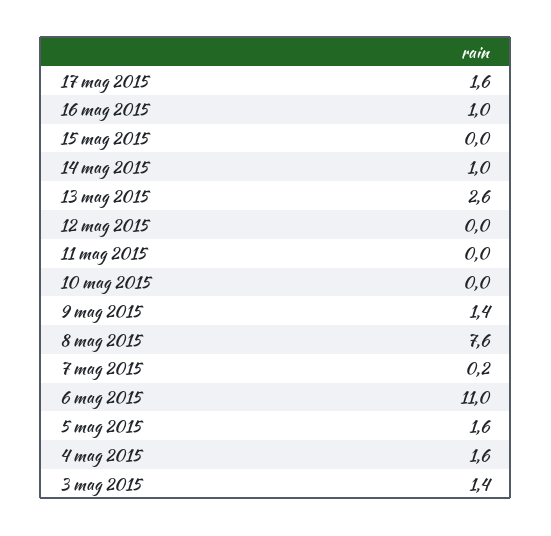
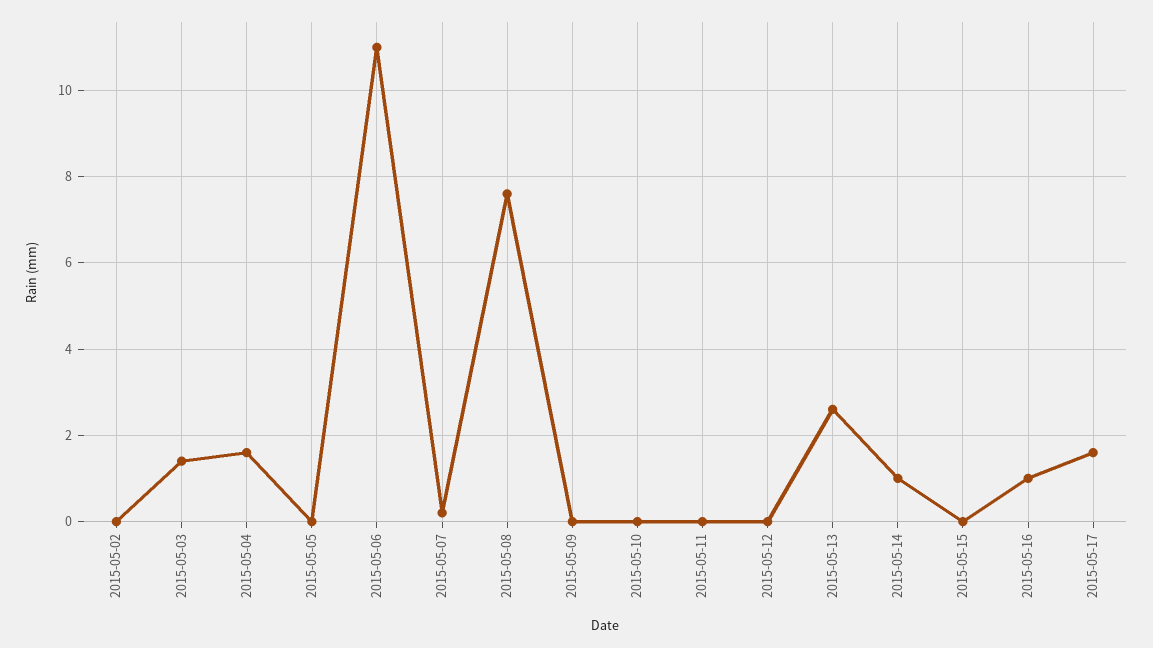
  {
    "17 mag 2015": 1.6,
    "16 mag 2015": 1,
    "15 mag 2015": 0,
    "14 mag 2015": 1,
    "13 mag 2015": 2.6,
    "12 mag 2015": 0,
    "11 mag 2015": 0,
    "10 mag 2015": 0,
-   "9 mag 2015": 1.4,
+   "9 mag 2015": 0,
    "8 mag 2015": 7.6,
    "7 mag 2015": 0.2,
    "6 mag 2015": 11,
-   "5 mag 2015": 1.6,
+   "5 mag 2015": 0,
    "4 mag 2015": 1.6,
-   "3 mag 2015": 1.4
+   "3 mag 2015": 1.4,
+   "2015-05-02": 0
  }

